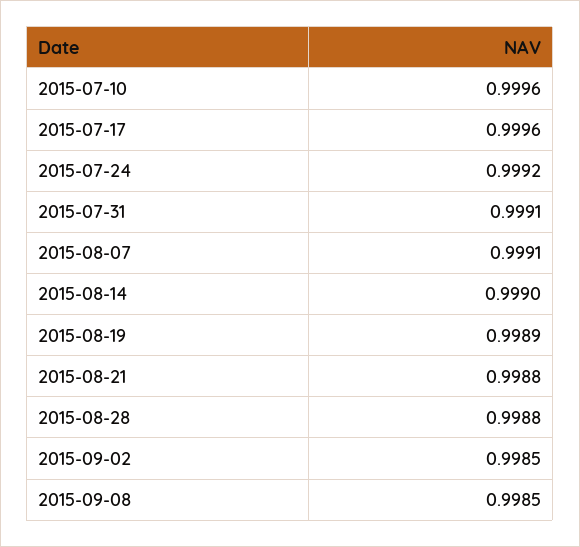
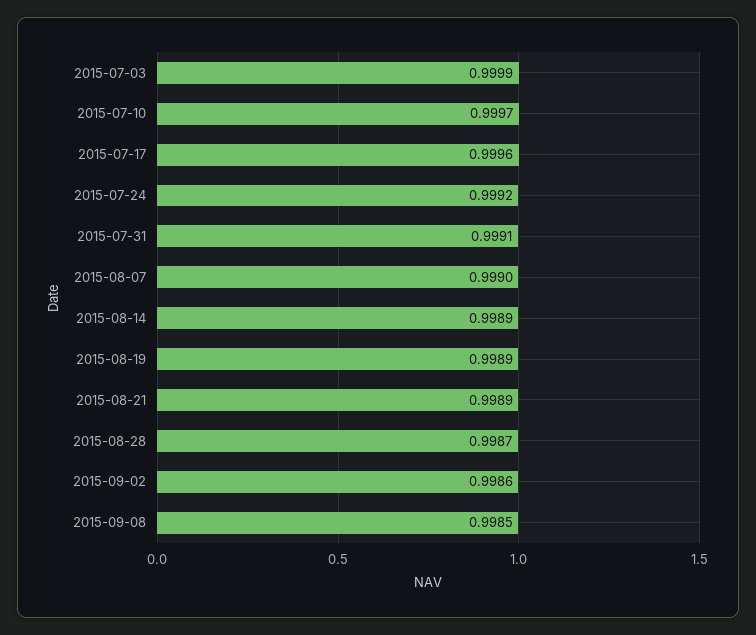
  {
-   "2015-07-10": 0.9996,
+   "2015-07-10": 0.9997,
    "2015-07-17": 0.9996,
    "2015-07-24": 0.9992,
    "2015-07-31": 0.9991,
-   "2015-08-07": 0.9991,
+   "2015-08-07": 0.999,
-   "2015-08-14": 0.999,
+   "2015-08-14": 0.9989,
    "2015-08-19": 0.9989,
-   "2015-08-21": 0.9988,
+   "2015-08-21": 0.9989,
-   "2015-08-28": 0.9988,
+   "2015-08-28": 0.9987,
-   "2015-09-02": 0.9985,
+   "2015-09-02": 0.9986,
-   "2015-09-08": 0.9985
+   "2015-09-08": 0.9985,
+   "2015-07-03": 0.9999
  }

